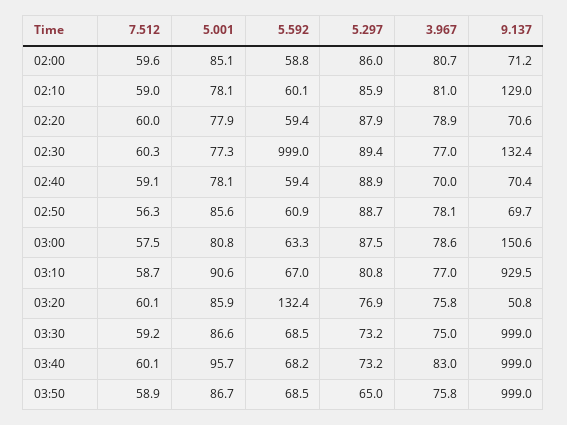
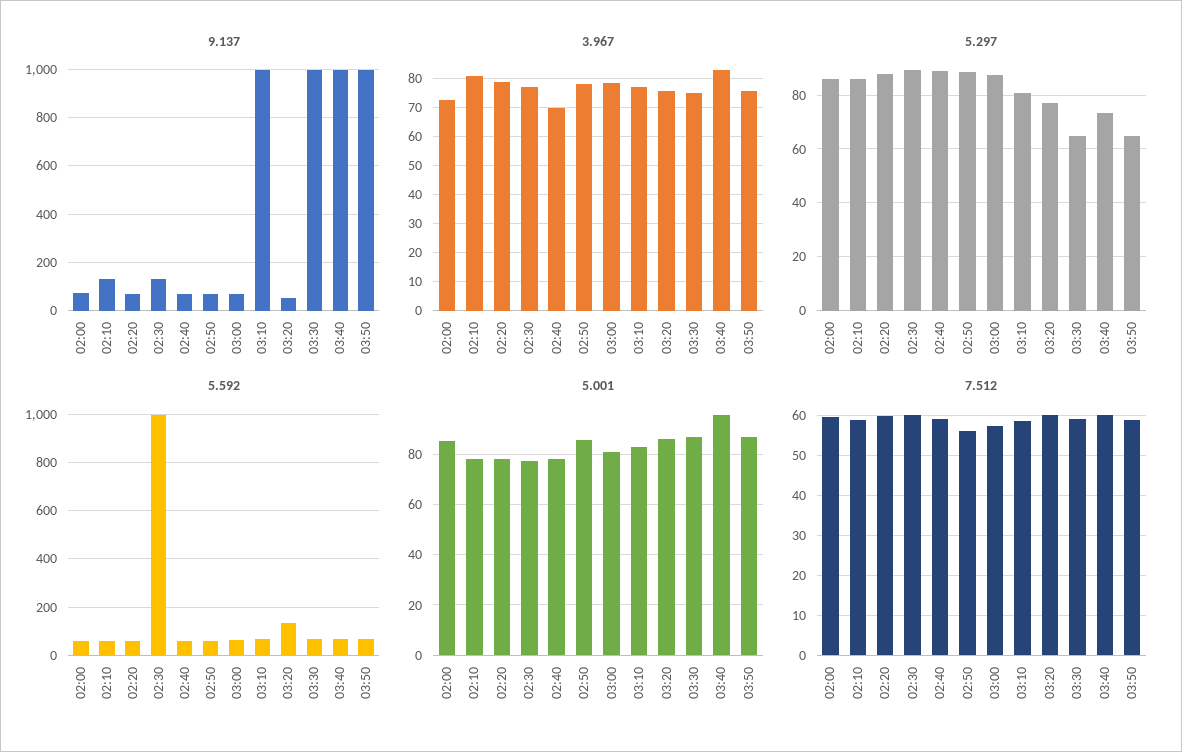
  {
    "7.512": {
      "02:00": 59.6,
      "02:10": 59,
      "02:20": 60,
      "02:30": 60.3,
      "02:40": 59.1,
      "02:50": 56.3,
      "03:00": 57.5,
      "03:10": 58.7,
      "03:20": 60.1,
      "03:30": 59.2,
      "03:40": 60.1,
      "03:50": 58.9
    },
    "5.001": {
      "02:00": 85.1,
      "02:10": 78.1,
      "02:20": 77.9,
      "02:30": 77.3,
      "02:40": 78.1,
      "02:50": 85.6,
      "03:00": 80.8,
-     "03:10": 90.6,
+     "03:10": 82.5,
      "03:20": 85.9,
      "03:30": 86.6,
      "03:40": 95.7,
      "03:50": 86.7
    },
    "5.592": {
      "02:00": 58.8,
      "02:10": 60.1,
      "02:20": 59.4,
      "02:30": 999,
      "02:40": 59.4,
      "02:50": 60.9,
      "03:00": 63.3,
      "03:10": 67,
      "03:20": 132.4,
      "03:30": 68.5,
      "03:40": 68.2,
      "03:50": 68.5
    },
    "5.297": {
      "02:00": 86,
      "02:10": 85.9,
      "02:20": 87.9,
      "02:30": 89.4,
      "02:40": 88.9,
      "02:50": 88.7,
      "03:00": 87.5,
      "03:10": 80.8,
      "03:20": 76.9,
-     "03:30": 73.2,
+     "03:30": 65,
      "03:40": 73.2,
      "03:50": 65
    },
    "3.967": {
-     "02:00": 80.7,
+     "02:00": 72.5,
      "02:10": 81,
      "02:20": 78.9,
      "02:30": 77,
      "02:40": 70,
      "02:50": 78.1,
      "03:00": 78.6,
      "03:10": 77,
      "03:20": 75.8,
      "03:30": 75,
      "03:40": 83,
      "03:50": 75.8
    },
    "9.137": {
      "02:00": 71.2,
      "02:10": 129,
      "02:20": 70.6,
      "02:30": 132.4,
      "02:40": 70.4,
      "02:50": 69.7,
-     "03:00": 150.6,
+     "03:00": 75,
-     "03:10": 929.5,
+     "03:10": 1000,
      "03:20": 50.8,
      "03:30": 999,
      "03:40": 999,
      "03:50": 999
    }
  }

